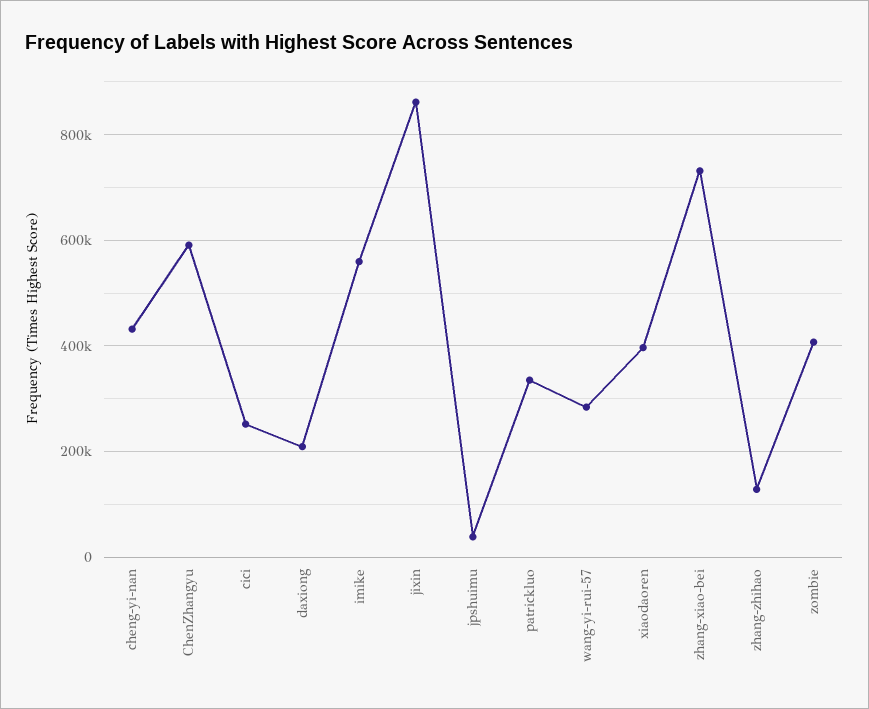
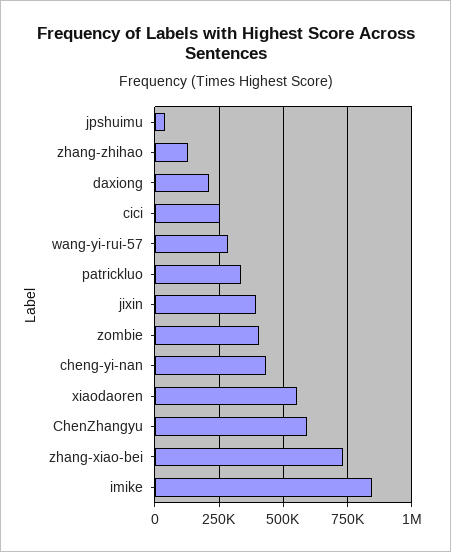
  {
    "cheng-yi-nan": 440000,
    "ChenZhangyu": 600000,
    "cici": 260000,
    "daxiong": 200000,
-   "imike": 560000,
+   "imike": 850000,
-   "jixin": 860000,
+   "jixin": 400000,
    "jpshuimu": 40000,
    "patrickluo": 340000,
    "wang-yi-rui-57": 280000,
-   "xiaodaoren": 400000,
+   "xiaodaoren": 550000,
    "zhang-xiao-bei": 740000,
    "zhang-zhihao": 120000,
    "zombie": 400000
  }

